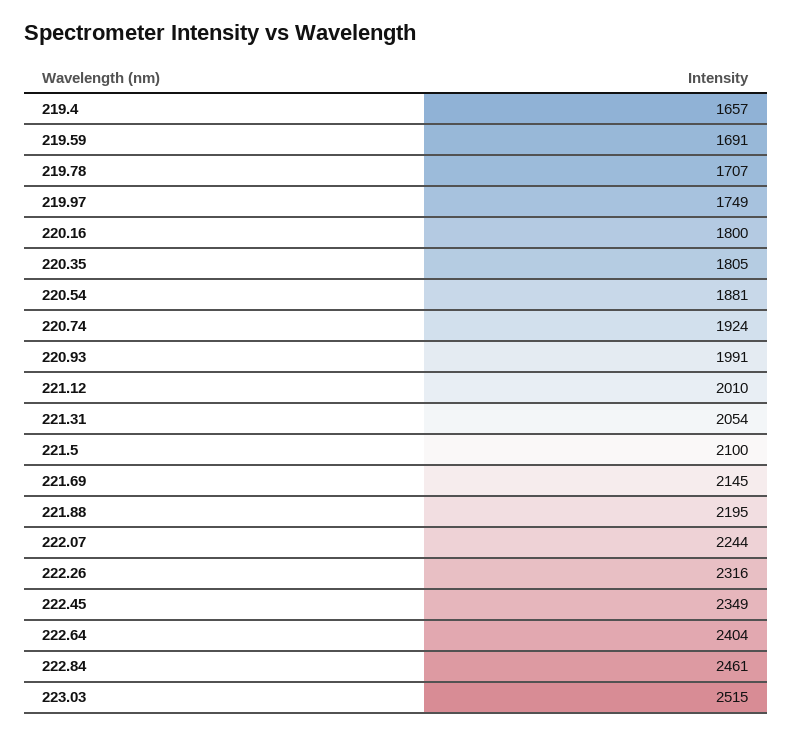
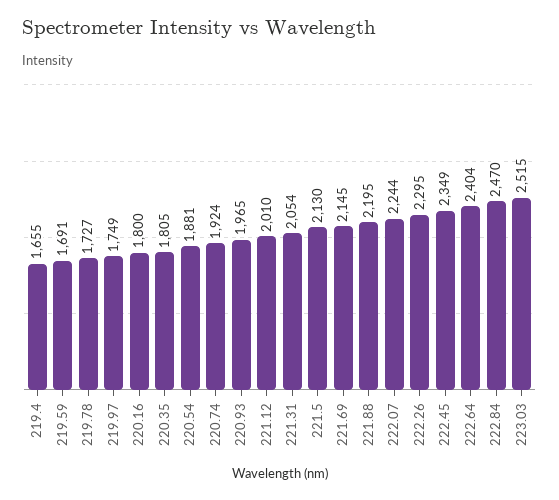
  {
-   "219.4": 1657,
+   "219.4": 1655,
    "219.59": 1691,
-   "219.78": 1707,
+   "219.78": 1727,
    "219.97": 1749,
    "220.16": 1800,
    "220.35": 1805,
    "220.54": 1881,
    "220.74": 1924,
-   "220.93": 1991,
+   "220.93": 1965,
    "221.12": 2010,
    "221.31": 2054,
-   "221.5": 2100,
+   "221.5": 2130,
    "221.69": 2145,
    "221.88": 2195,
    "222.07": 2244,
-   "222.26": 2316,
+   "222.26": 2295,
    "222.45": 2349,
    "222.64": 2404,
-   "222.84": 2461,
+   "222.84": 2470,
    "223.03": 2515
  }

